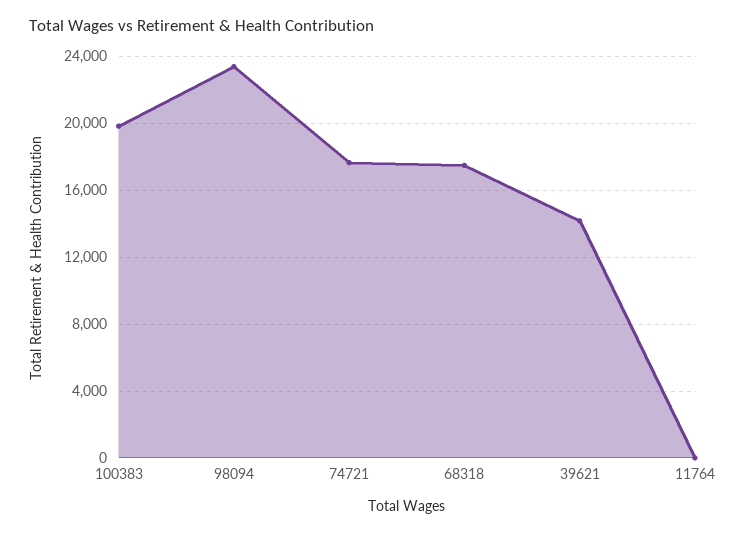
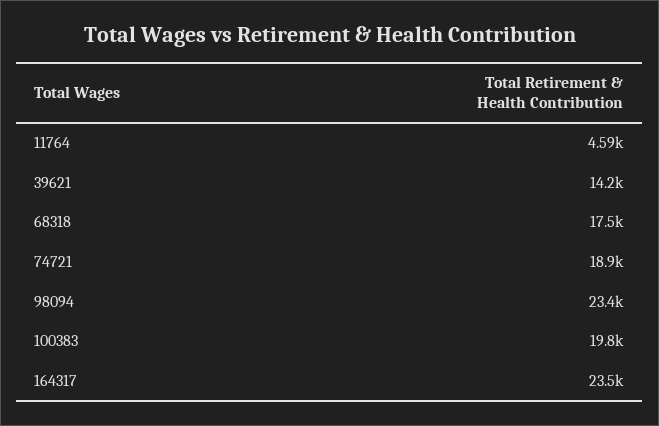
  {
    "100383": 19800,
    "98094": 23400,
-   "74721": 17500,
+   "74721": 18900,
    "68318": 17500,
    "39621": 14200,
-   "11764": 0
+   "11764": 4590,
+   "164317": 23500
  }

